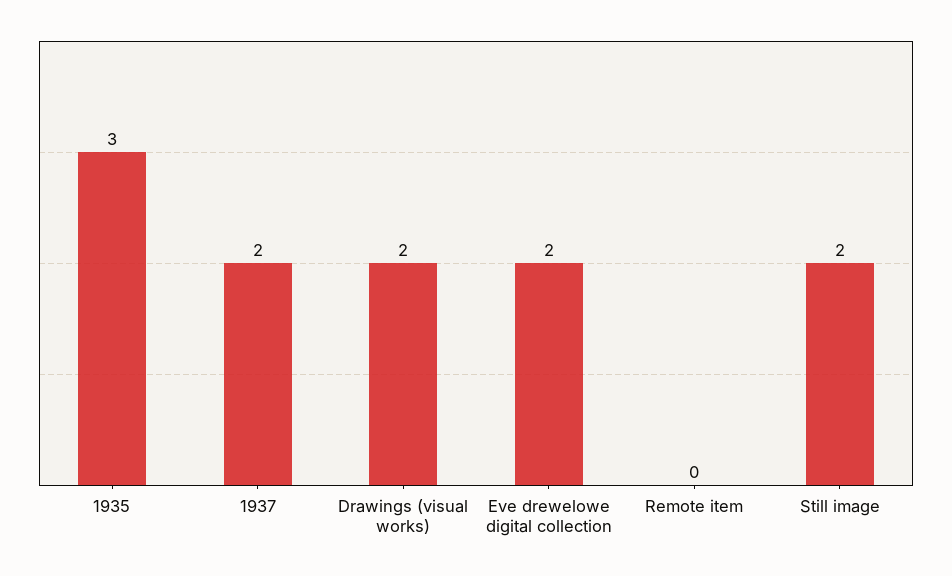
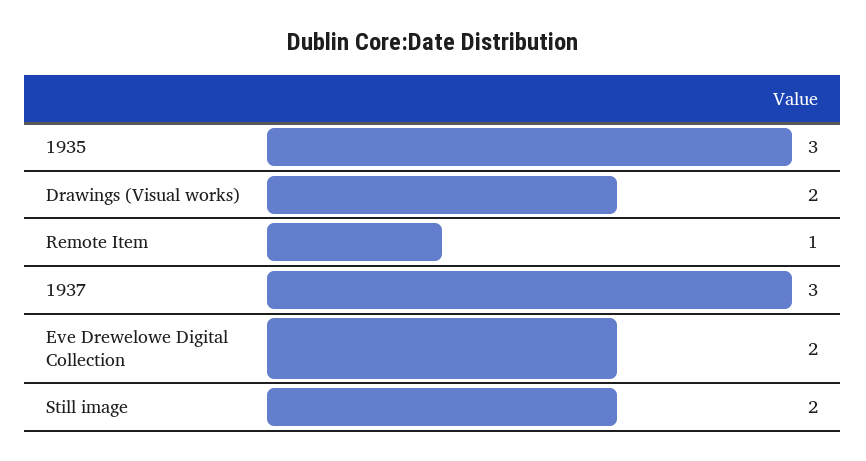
  {
    "1935": 3,
-   "1937": 2,
+   "1937": 3,
    "Drawings (visual works)": 2,
    "Eve drewelowe digital collection": 2,
-   "Remote item": 0,
+   "Remote item": 1,
    "Still image": 2
  }

